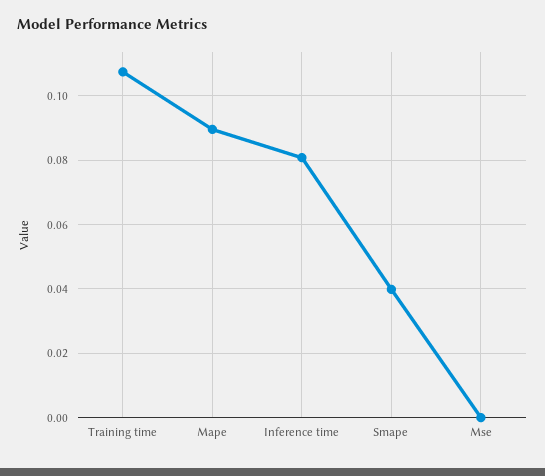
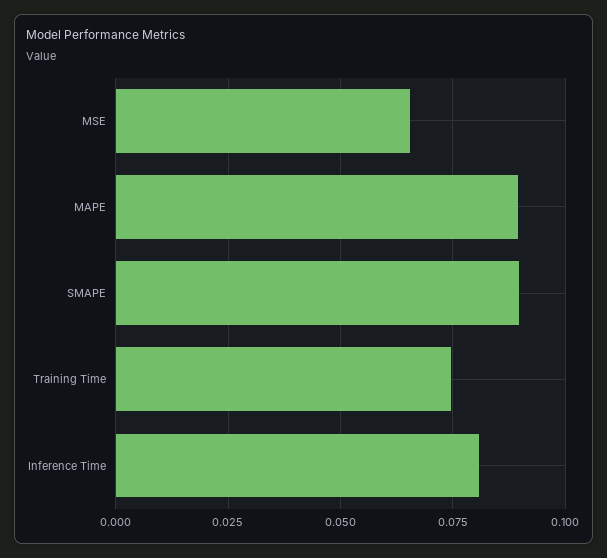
  {
-   "Training time": 0.108,
+   "Training time": 0.075,
    "Mape": 0.09,
    "Inference time": 0.08,
-   "Smape": 0.04,
+   "Smape": 0.09,
-   "Mse": 0
+   "Mse": 0.065
  }

